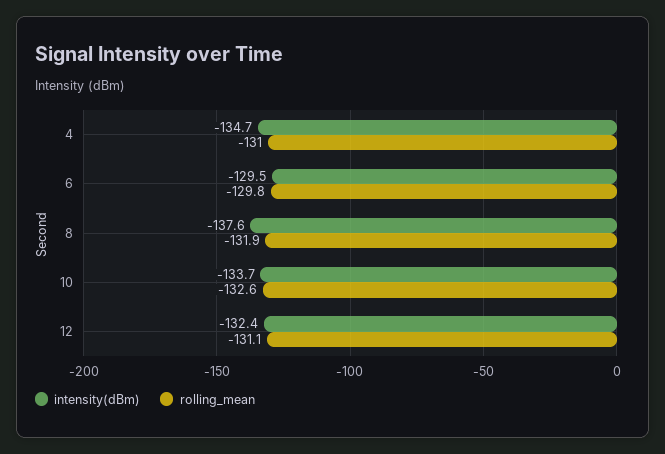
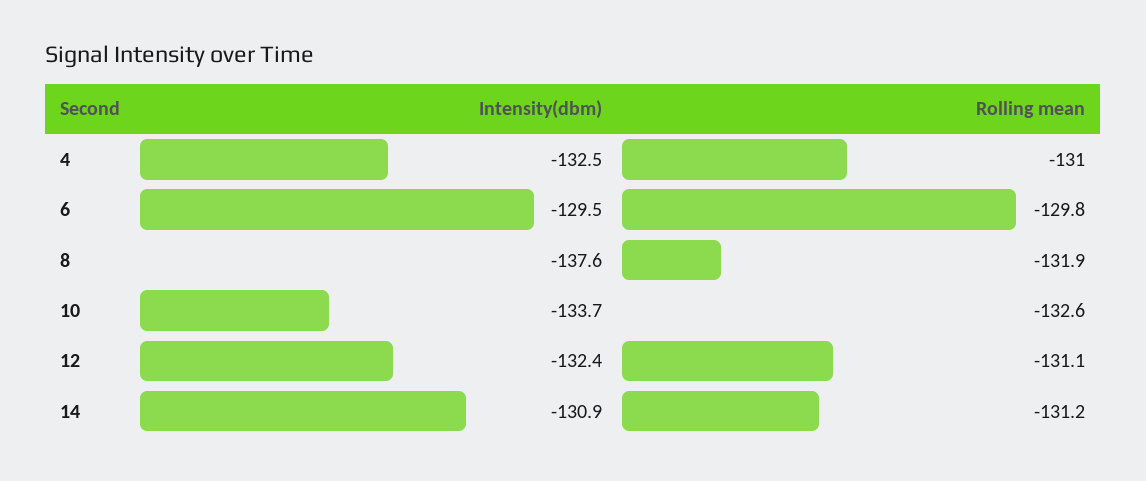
  {
    "intensity(dBm)": {
-     "4": -134.7,
+     "4": -132.5,
      "6": -129.5,
      "8": -137.6,
      "10": -133.7,
-     "12": -132.4
+     "12": -132.4,
+     "14": -130.9
    },
    "rolling_mean": {
      "4": -131,
      "6": -129.8,
      "8": -131.9,
      "10": -132.6,
-     "12": -131.1
+     "12": -131.1,
+     "14": -131.2
    }
  }

